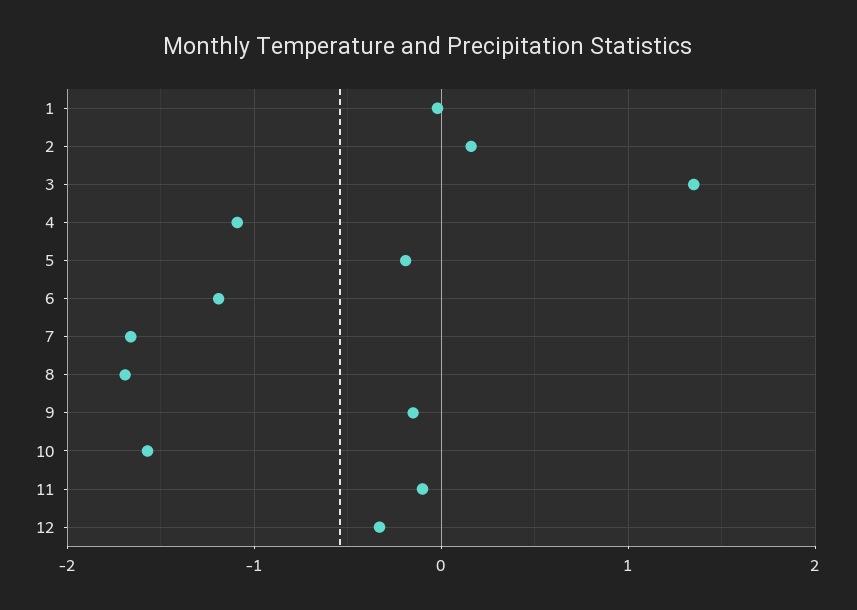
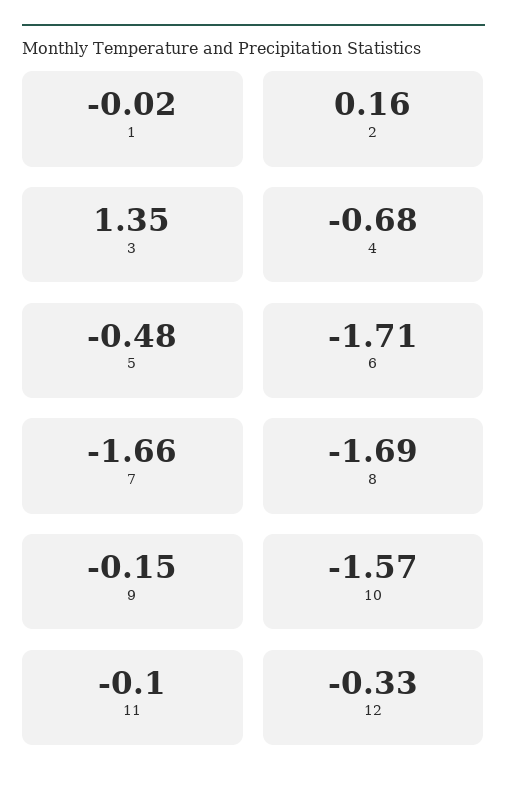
  {
    "1": -0.02,
    "2": 0.16,
    "3": 1.35,
-   "4": -1.1,
+   "4": -0.68,
-   "5": -0.2,
+   "5": -0.48,
-   "6": -1.2,
+   "6": -1.71,
    "7": -1.66,
    "8": -1.69,
    "9": -0.15,
    "10": -1.57,
    "11": -0.1,
    "12": -0.33
  }

